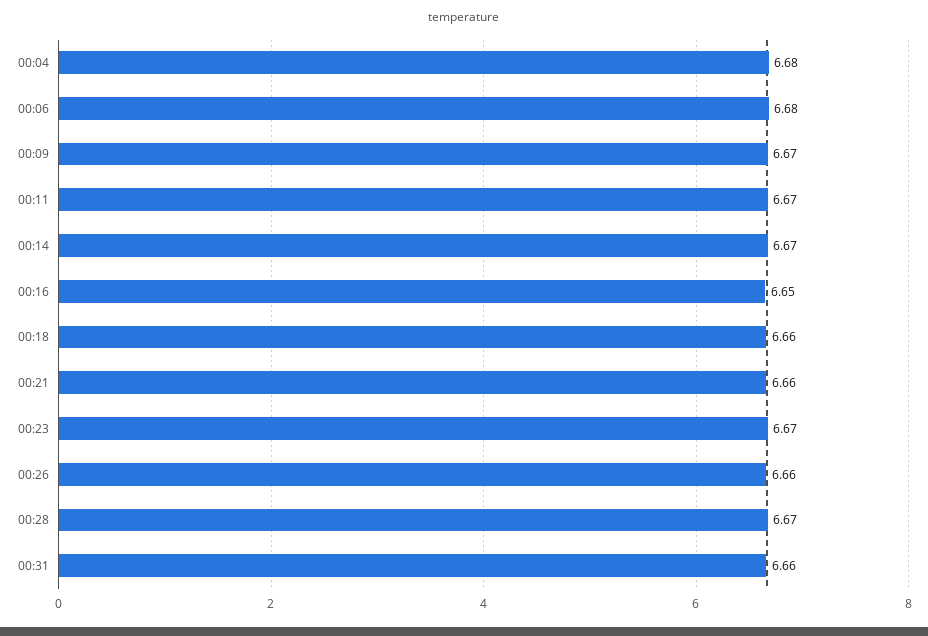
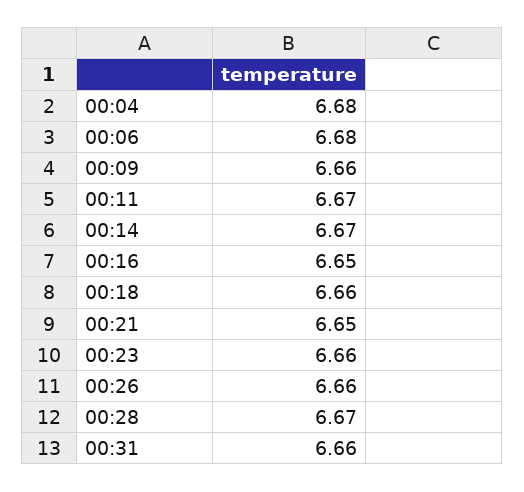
  {
    "00:04": 6.68,
    "00:06": 6.68,
-   "00:09": 6.67,
+   "00:09": 6.66,
    "00:11": 6.67,
    "00:14": 6.67,
    "00:16": 6.65,
    "00:18": 6.66,
-   "00:21": 6.66,
+   "00:21": 6.65,
-   "00:23": 6.67,
+   "00:23": 6.66,
    "00:26": 6.66,
    "00:28": 6.67,
    "00:31": 6.66
  }

